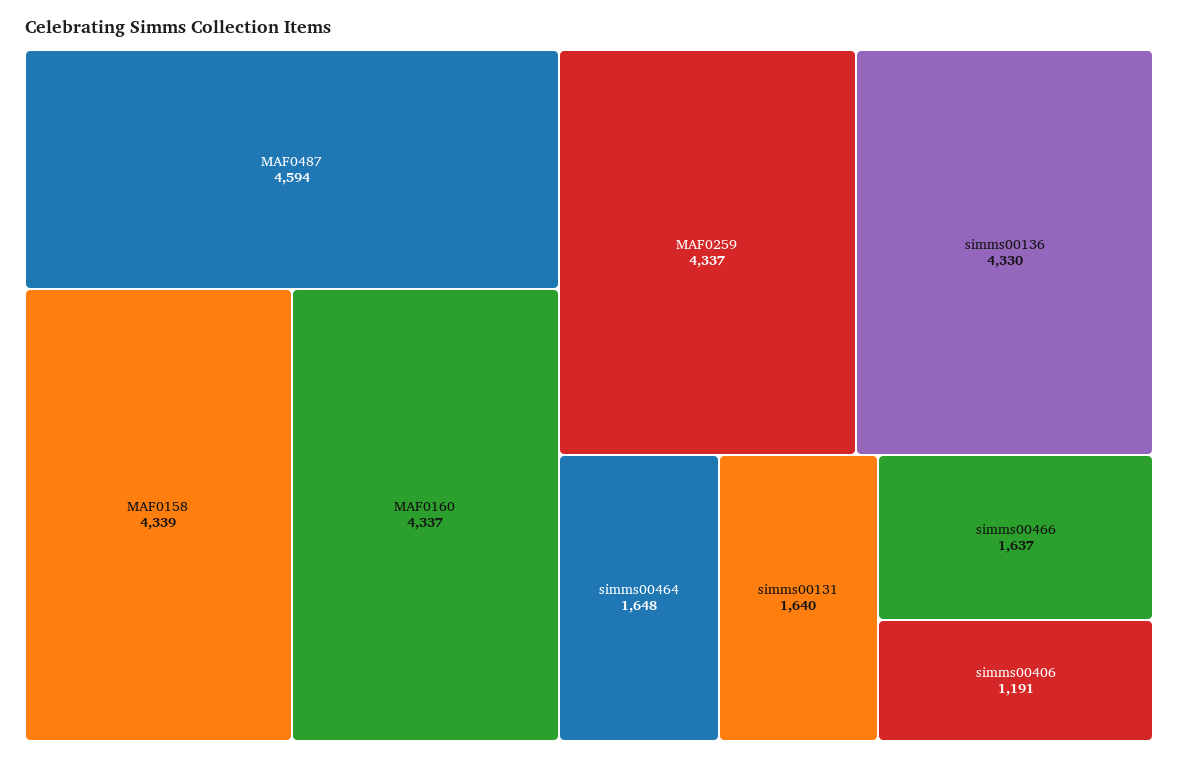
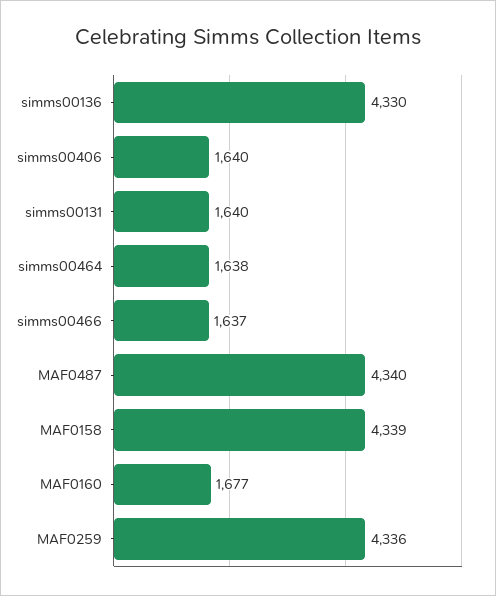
  {
-   "MAF0487": 4594,
+   "MAF0487": 4340,
    "MAF0158": 4339,
-   "MAF0160": 4337,
+   "MAF0160": 1677,
-   "MAF0259": 4337,
+   "MAF0259": 4336,
    "simms00136": 4330,
-   "simms00464": 1648,
+   "simms00464": 1638,
    "simms00131": 1640,
    "simms00466": 1637,
-   "simms00406": 1191
+   "simms00406": 1640
  }

